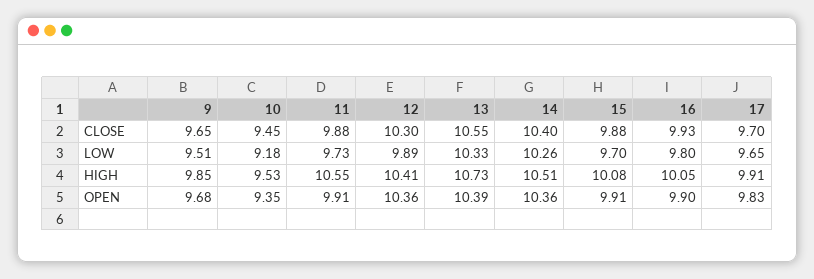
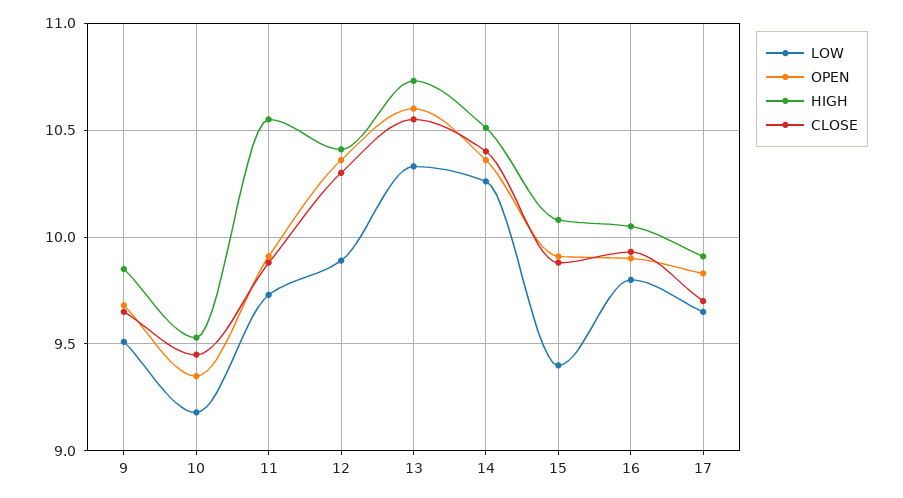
  {
    "CLOSE": {
      "9": 9.65,
      "10": 9.45,
      "11": 9.88,
      "12": 10.3,
      "13": 10.55,
      "14": 10.4,
      "15": 9.88,
      "16": 9.93,
      "17": 9.7
    },
    "LOW": {
      "9": 9.51,
      "10": 9.18,
      "11": 9.73,
      "12": 9.89,
      "13": 10.33,
      "14": 10.26,
-     "15": 9.7,
+     "15": 9.4,
      "16": 9.8,
      "17": 9.65
    },
    "HIGH": {
      "9": 9.85,
      "10": 9.53,
      "11": 10.55,
      "12": 10.41,
      "13": 10.73,
      "14": 10.51,
      "15": 10.08,
      "16": 10.05,
      "17": 9.91
    },
    "OPEN": {
      "9": 9.68,
      "10": 9.35,
      "11": 9.91,
      "12": 10.36,
-     "13": 10.39,
+     "13": 10.6,
      "14": 10.36,
      "15": 9.91,
      "16": 9.9,
      "17": 9.83
    }
  }

